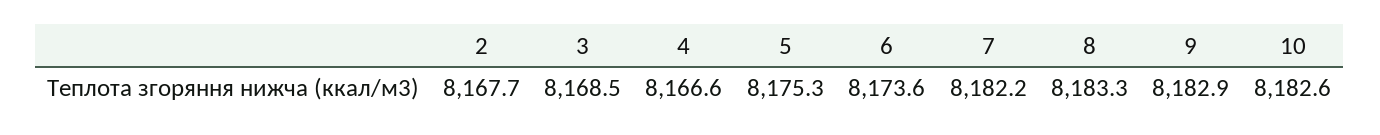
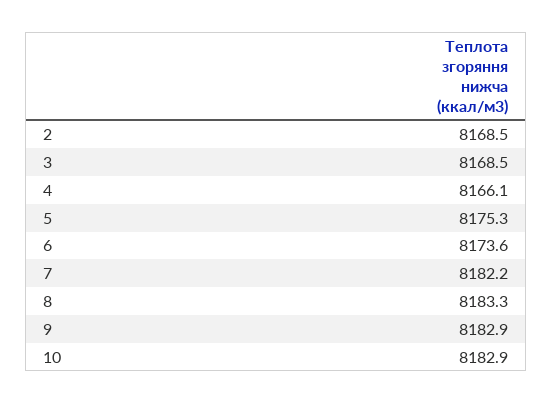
  {
-   "2": 8167.7,
+   "2": 8168.5,
    "3": 8168.5,
-   "4": 8166.6,
+   "4": 8166.1,
    "5": 8175.3,
    "6": 8173.6,
    "7": 8182.2,
    "8": 8183.3,
    "9": 8182.9,
-   "10": 8182.6
+   "10": 8182.9
  }

